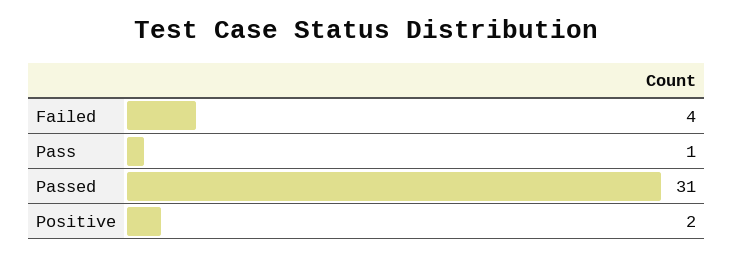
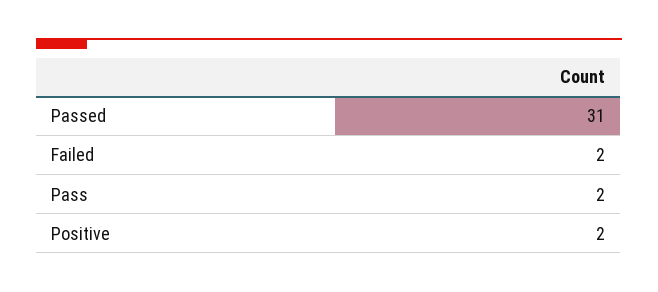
  {
-   "Failed": 4,
+   "Failed": 2,
-   "Pass": 1,
+   "Pass": 2,
    "Passed": 31,
    "Positive": 2
  }

